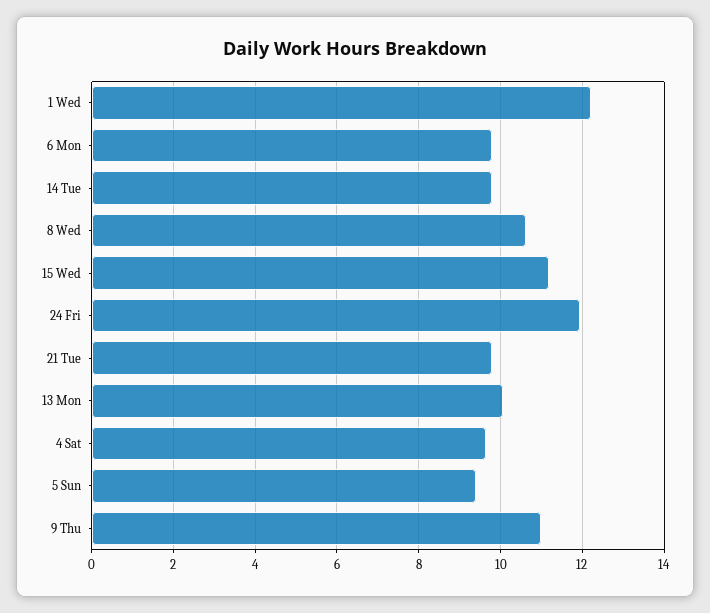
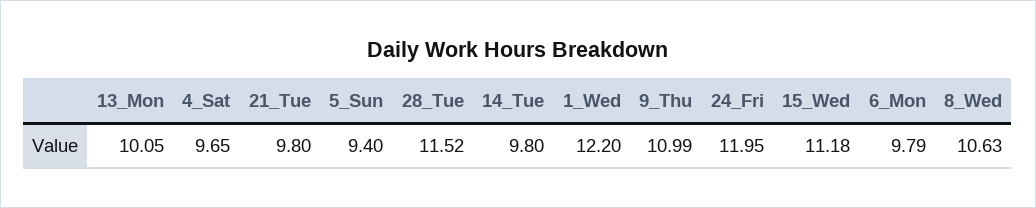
  {
    "1 Wed": 12.2,
    "6 Mon": 9.79,
    "14 Tue": 9.8,
    "8 Wed": 10.63,
    "15 Wed": 11.18,
    "24 Fri": 11.95,
    "21 Tue": 9.8,
    "13 Mon": 10.05,
    "4 Sat": 9.65,
    "5 Sun": 9.4,
-   "9 Thu": 10.99
+   "9 Thu": 10.99,
+   "28_Tue": 11.52
  }

